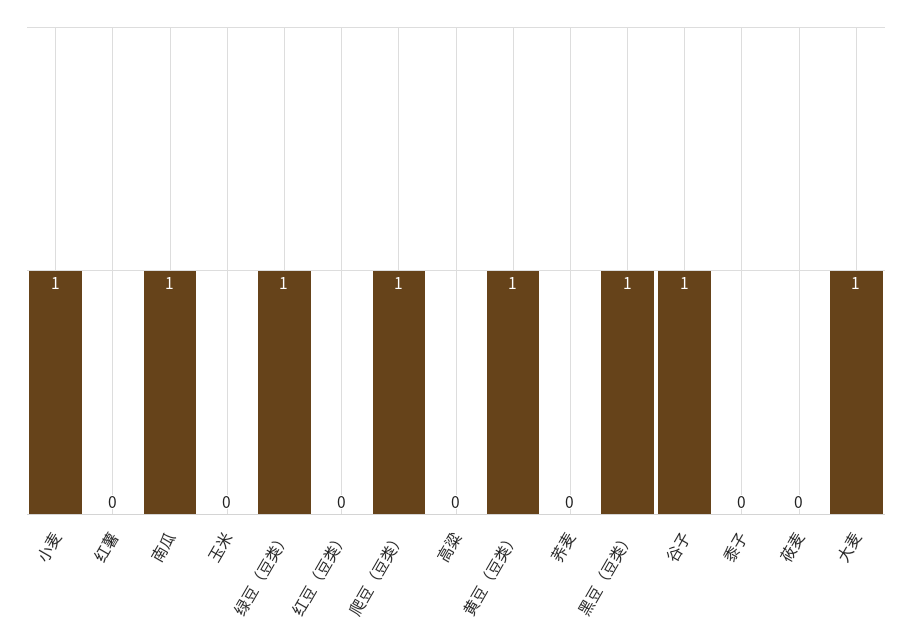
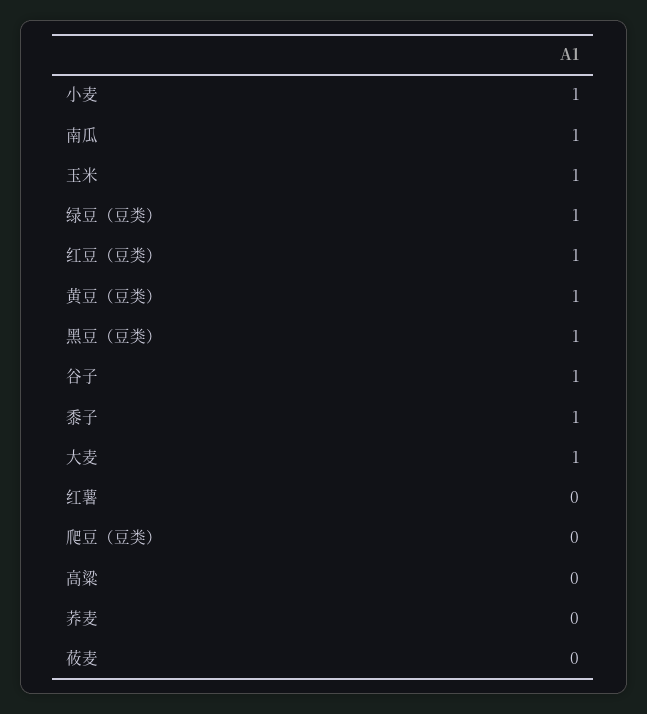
  {
    "小麦": 1,
    "红薯": 0,
    "南瓜": 1,
-   "玉米": 0,
+   "玉米": 1,
    "绿豆（豆类）": 1,
-   "红豆（豆类）": 0,
+   "红豆（豆类）": 1,
-   "爬豆（豆类）": 1,
+   "爬豆（豆类）": 0,
    "高粱": 0,
    "黄豆（豆类）": 1,
    "荞麦": 0,
    "黑豆（豆类）": 1,
    "谷子": 1,
-   "黍子": 0,
+   "黍子": 1,
    "莜麦": 0,
    "大麦": 1
  }

